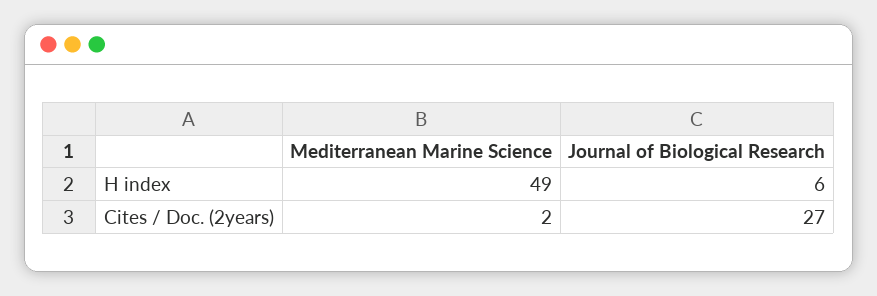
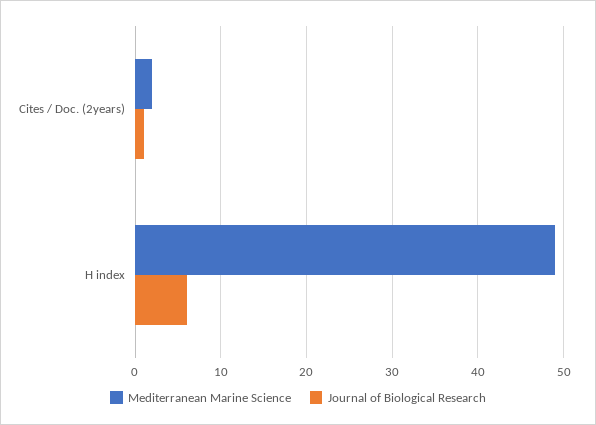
  {
    "Mediterranean Marine Science": {
      "H index": 49,
      "Cites / Doc. (2years)": 2
    },
    "Journal of Biological Research": {
      "H index": 6,
-     "Cites / Doc. (2years)": 27
+     "Cites / Doc. (2years)": 1
    }
  }

